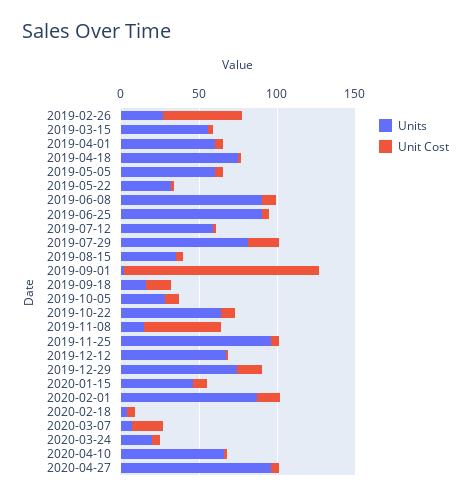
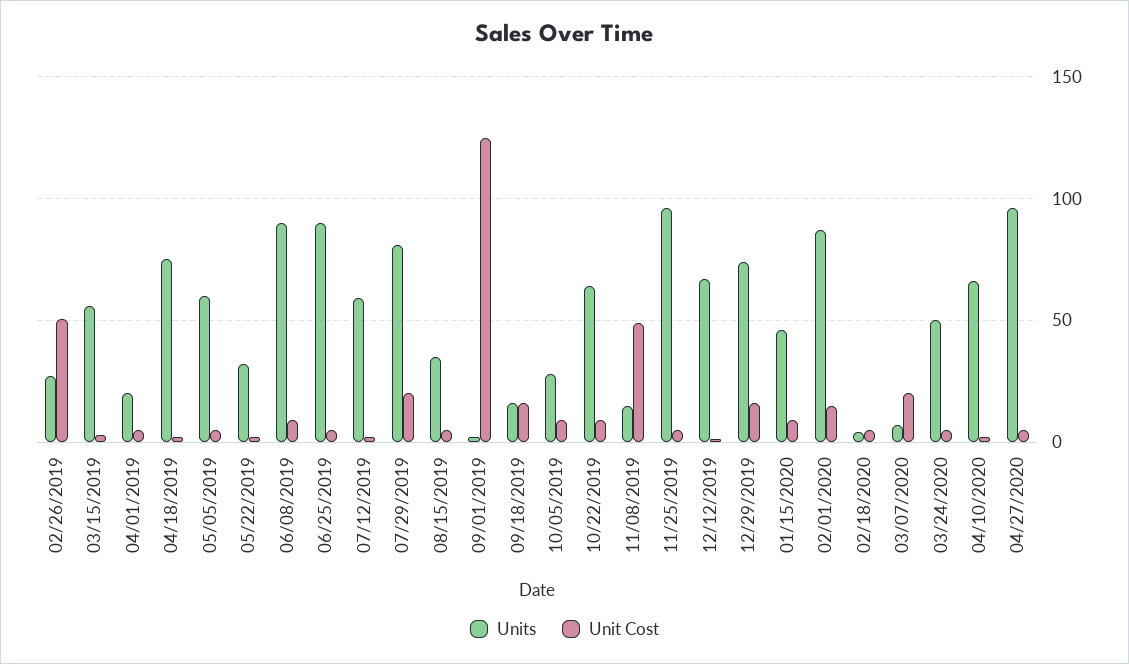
  {
    "Units": {
      "2019-02-26": 25,
      "2019-03-15": 55,
-     "2019-04-01": 60,
+     "2019-04-01": 20,
      "2019-04-18": 75,
      "2019-05-05": 60,
      "2019-05-22": 30,
      "2019-06-08": 90,
      "2019-06-25": 90,
      "2019-07-12": 60,
      "2019-07-29": 80,
      "2019-08-15": 35,
      "2019-09-01": 0,
      "2019-09-18": 15,
      "2019-10-05": 30,
      "2019-10-22": 65,
      "2019-11-08": 15,
      "2019-11-25": 95,
      "2019-12-12": 65,
      "2019-12-29": 75,
      "2020-01-15": 45,
      "2020-02-01": 85,
      "2020-02-18": 5,
      "2020-03-07": 5,
-     "2020-03-24": 20,
+     "2020-03-24": 50,
      "2020-04-10": 65,
      "2020-04-27": 95
    },
    "Unit Cost": {
      "2019-02-26": 50,
      "2019-03-15": 5,
      "2019-04-01": 5,
      "2019-04-18": 0,
      "2019-05-05": 5,
      "2019-05-22": 0,
      "2019-06-08": 10,
      "2019-06-25": 5,
      "2019-07-12": 0,
      "2019-07-29": 20,
      "2019-08-15": 5,
      "2019-09-01": 125,
      "2019-09-18": 15,
      "2019-10-05": 10,
      "2019-10-22": 10,
      "2019-11-08": 50,
      "2019-11-25": 5,
      "2019-12-12": 0,
      "2019-12-29": 15,
      "2020-01-15": 10,
      "2020-02-01": 15,
      "2020-02-18": 5,
      "2020-03-07": 20,
      "2020-03-24": 5,
      "2020-04-10": 0,
      "2020-04-27": 5
    }
  }

